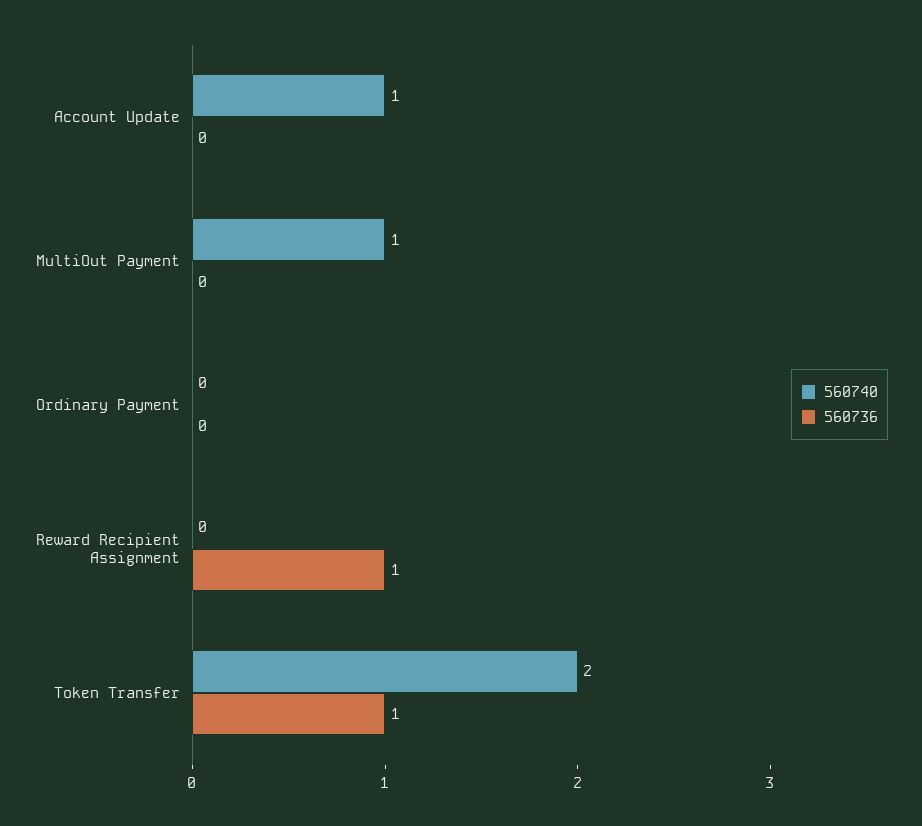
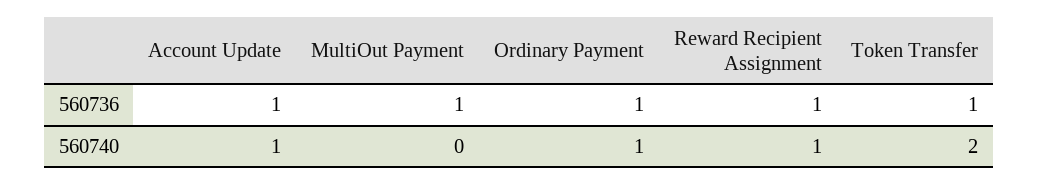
  {
    "560740": {
      "Account Update": 1,
-     "MultiOut Payment": 1,
+     "MultiOut Payment": 0,
-     "Ordinary Payment": 0,
+     "Ordinary Payment": 1,
-     "Reward Recipient Assignment": 0,
+     "Reward Recipient Assignment": 1,
      "Token Transfer": 2
    },
    "560736": {
-     "Account Update": 0,
+     "Account Update": 1,
-     "MultiOut Payment": 0,
+     "MultiOut Payment": 1,
-     "Ordinary Payment": 0,
+     "Ordinary Payment": 1,
      "Reward Recipient Assignment": 1,
      "Token Transfer": 1
    }
  }

